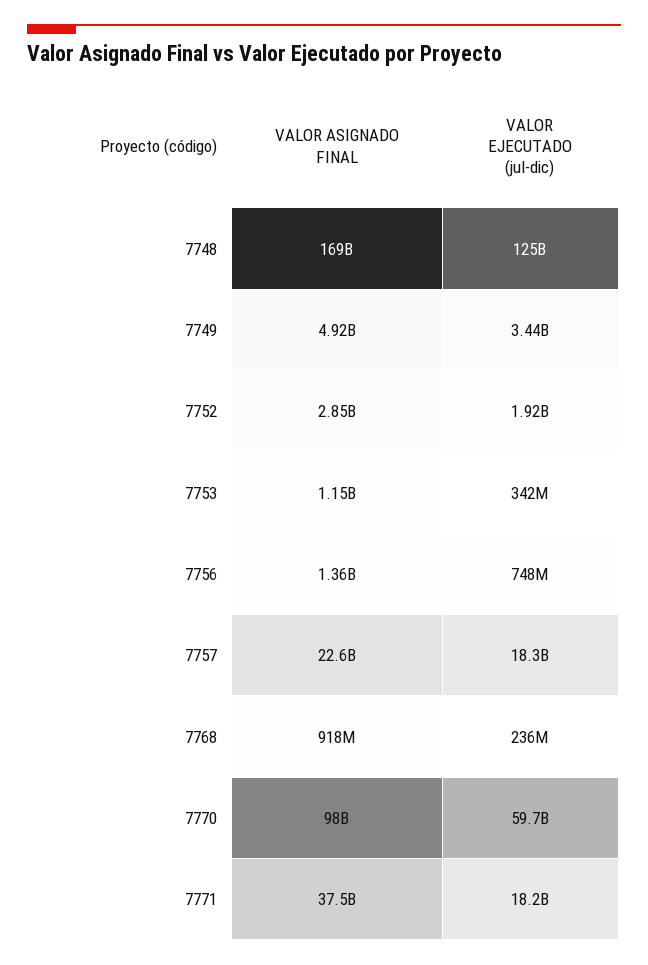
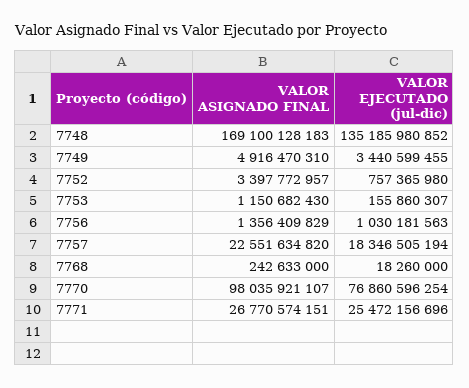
  {
    "VALOR ASIGNADO FINAL": {
      "7748": 169100128183,
      "7749": 4916470310,
-     "7752": 2850000000,
+     "7752": 3397772957,
      "7753": 1150682430,
      "7756": 1356409829,
      "7757": 22551634820,
-     "7768": 918000000,
+     "7768": 242633000,
      "7770": 98035921107,
-     "7771": 37500000000
+     "7771": 26770574151
    },
    "VALOR EJECUTADO (jul-dic)": {
-     "7748": 125000000000,
+     "7748": 135185980852,
      "7749": 3440599455,
-     "7752": 1920000000,
+     "7752": 757365980,
-     "7753": 342000000,
+     "7753": 155860307,
-     "7756": 748000000,
+     "7756": 1030181563,
      "7757": 18346505194,
-     "7768": 236000000,
+     "7768": 18260000,
-     "7770": 59700000000,
+     "7770": 76860596254,
-     "7771": 18200000000
+     "7771": 25472156696
    }
  }

